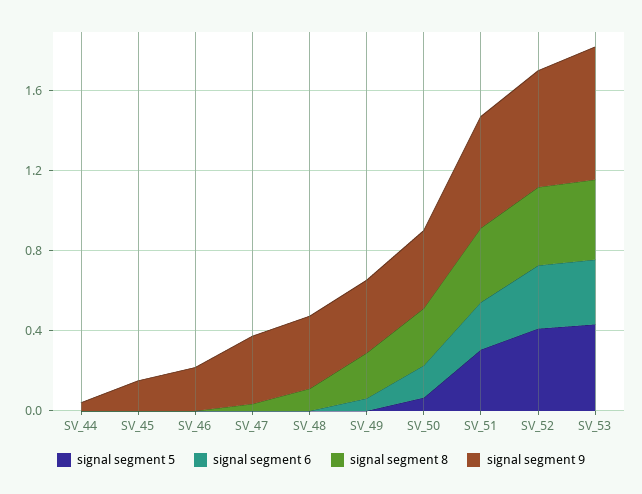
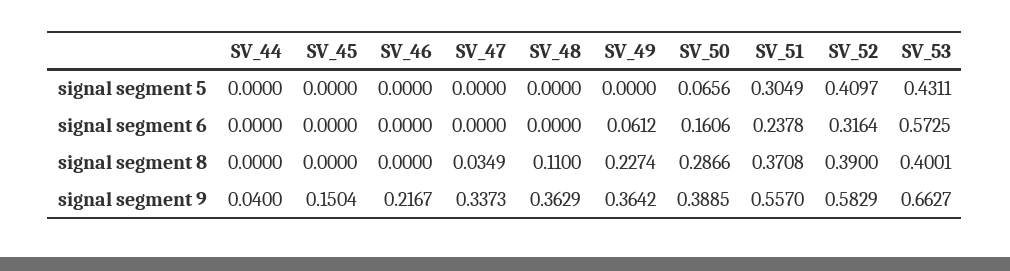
  {
    "signal segment 5": {
      "SV_44": 0,
      "SV_45": 0,
      "SV_46": 0,
      "SV_47": 0,
      "SV_48": 0,
      "SV_49": 0,
      "SV_50": 0.0656,
      "SV_51": 0.3049,
      "SV_52": 0.4097,
      "SV_53": 0.4311
    },
    "signal segment 6": {
      "SV_44": 0,
      "SV_45": 0,
      "SV_46": 0,
      "SV_47": 0,
      "SV_48": 0,
      "SV_49": 0.0612,
      "SV_50": 0.1606,
      "SV_51": 0.2378,
      "SV_52": 0.3164,
-     "SV_53": 0.3
+     "SV_53": 0.5725
    },
    "signal segment 8": {
      "SV_44": 0,
      "SV_45": 0,
      "SV_46": 0,
      "SV_47": 0.0349,
      "SV_48": 0.11,
      "SV_49": 0.2274,
      "SV_50": 0.2866,
      "SV_51": 0.3708,
      "SV_52": 0.39,
      "SV_53": 0.4001
    },
    "signal segment 9": {
      "SV_44": 0.04,
      "SV_45": 0.1504,
      "SV_46": 0.2167,
      "SV_47": 0.3373,
      "SV_48": 0.3629,
      "SV_49": 0.3642,
      "SV_50": 0.3885,
      "SV_51": 0.557,
      "SV_52": 0.5829,
      "SV_53": 0.6627
    }
  }

